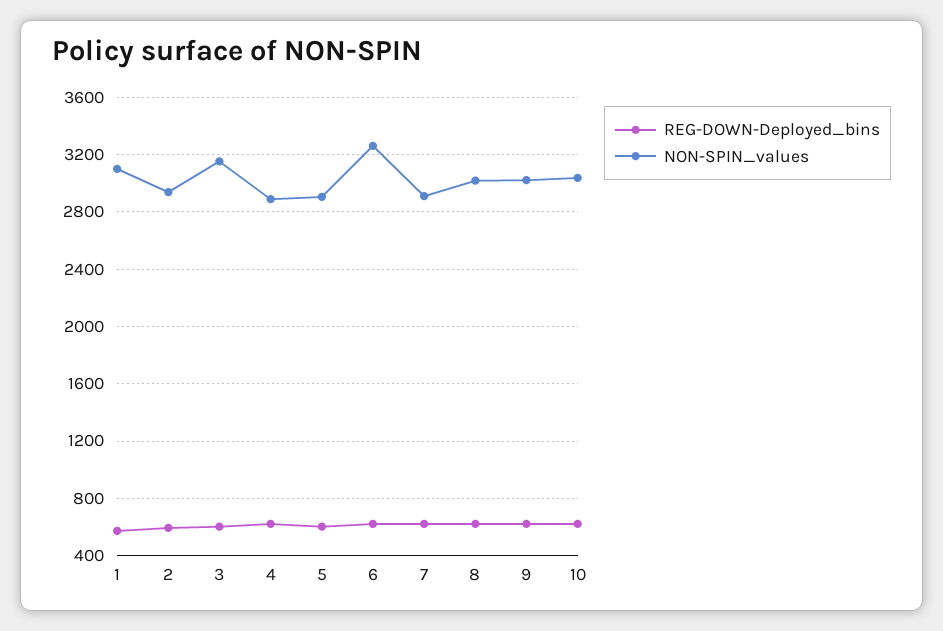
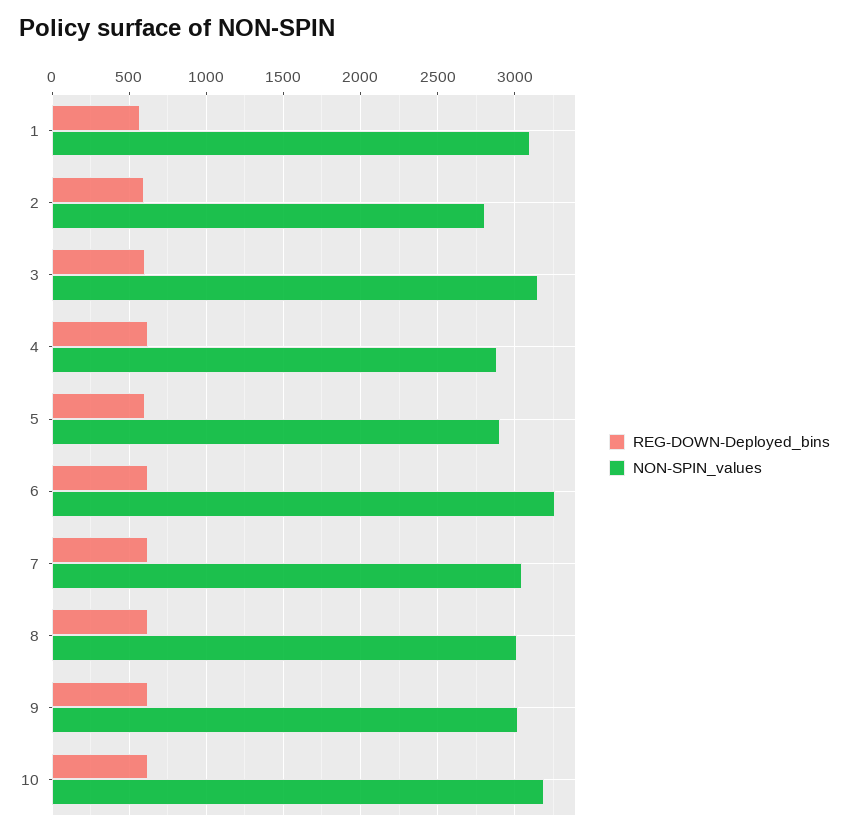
  {
    "REG-DOWN-Deployed_bins": {
      "1": 550,
      "2": 600,
      "3": 600,
      "4": 600,
      "5": 600,
      "6": 600,
      "7": 600,
      "8": 600,
      "9": 600,
      "10": 600
    },
    "NON-SPIN_values": {
      "1": 3100,
-     "2": 2950,
+     "2": 2800,
      "3": 3150,
      "4": 2900,
      "5": 2900,
      "6": 3250,
-     "7": 2900,
+     "7": 3050,
      "8": 3000,
      "9": 3000,
-     "10": 3050
+     "10": 3200
    }
  }

